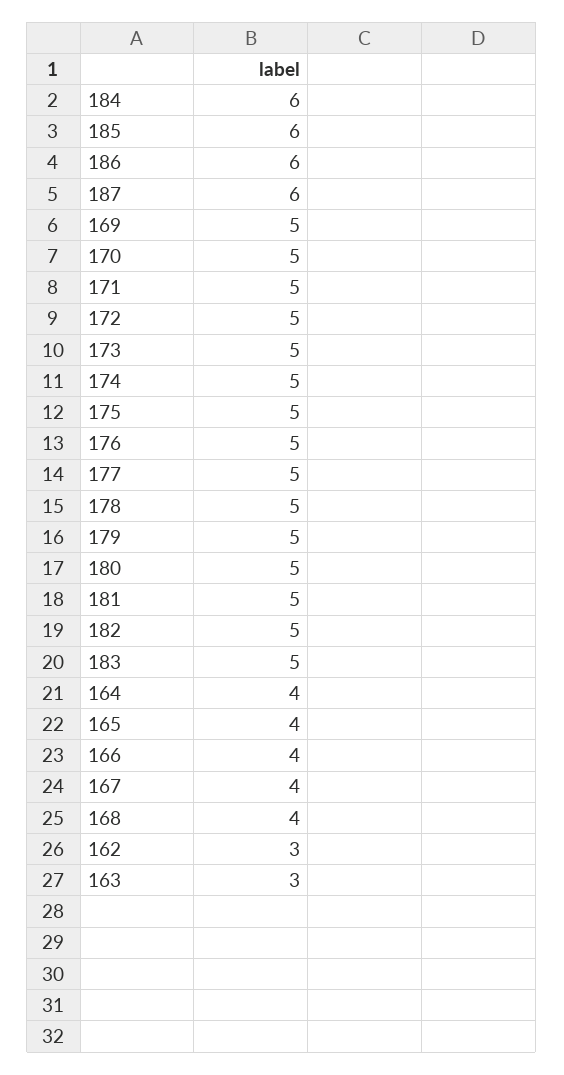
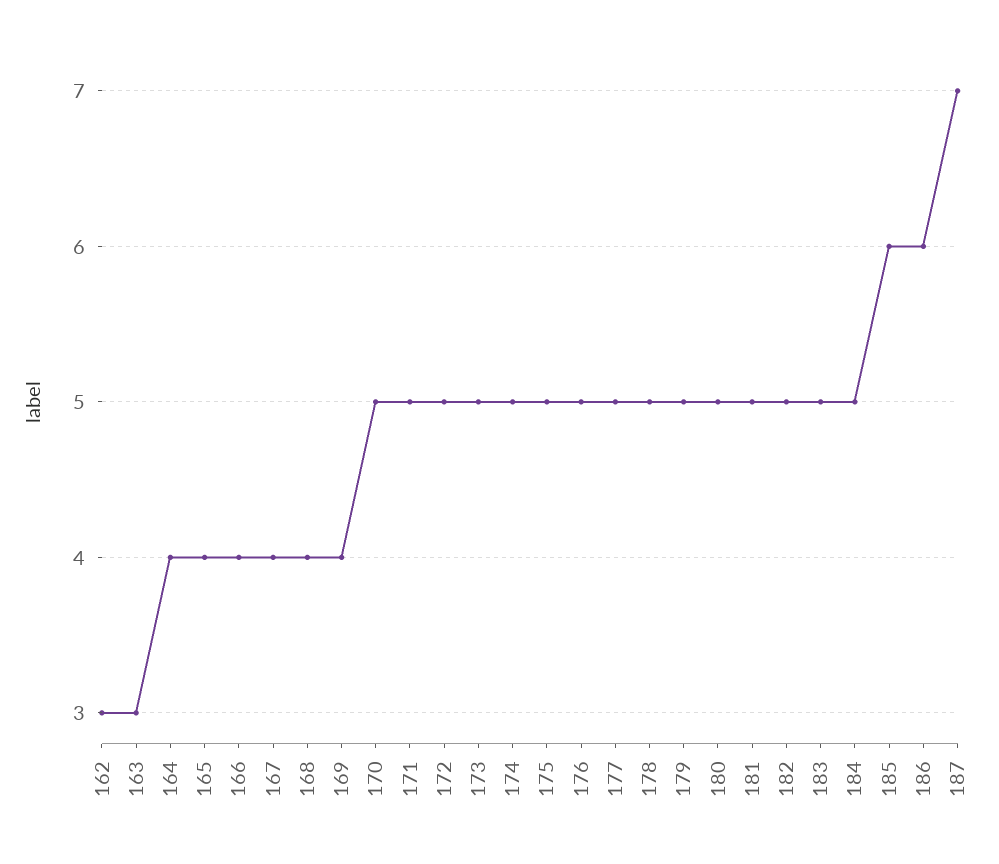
  {
-   "184": 6,
+   "184": 5,
    "185": 6,
    "186": 6,
-   "187": 6,
+   "187": 7,
-   "169": 5,
+   "169": 4,
    "170": 5,
    "171": 5,
    "172": 5,
    "173": 5,
    "174": 5,
    "175": 5,
    "176": 5,
    "177": 5,
    "178": 5,
    "179": 5,
    "180": 5,
    "181": 5,
    "182": 5,
    "183": 5,
    "164": 4,
    "165": 4,
    "166": 4,
    "167": 4,
    "168": 4,
    "162": 3,
    "163": 3
  }

